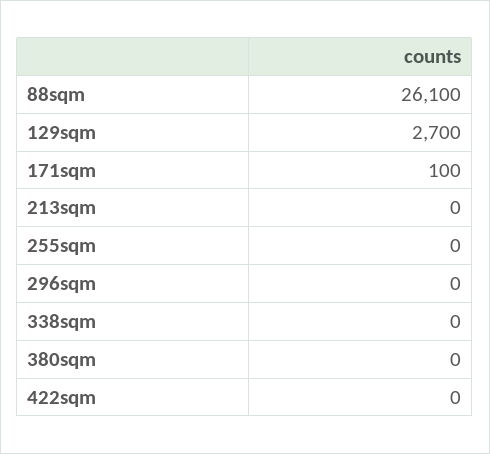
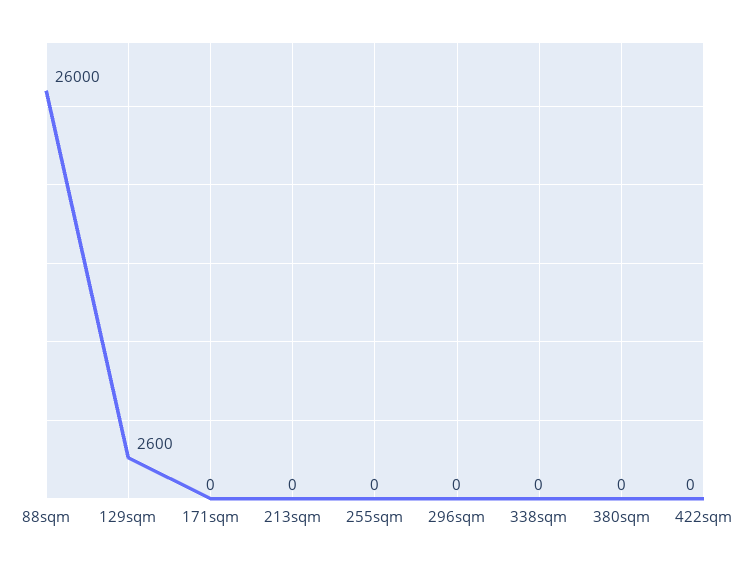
  {
-   "88sqm": 26100,
+   "88sqm": 26000,
-   "129sqm": 2700,
+   "129sqm": 2600,
-   "171sqm": 100,
+   "171sqm": 0,
    "213sqm": 0,
    "255sqm": 0,
    "296sqm": 0,
    "338sqm": 0,
    "380sqm": 0,
    "422sqm": 0
  }

